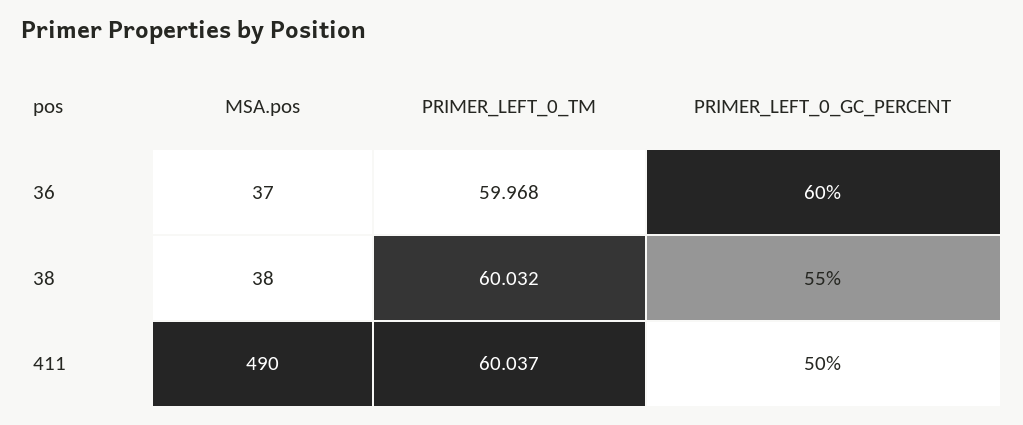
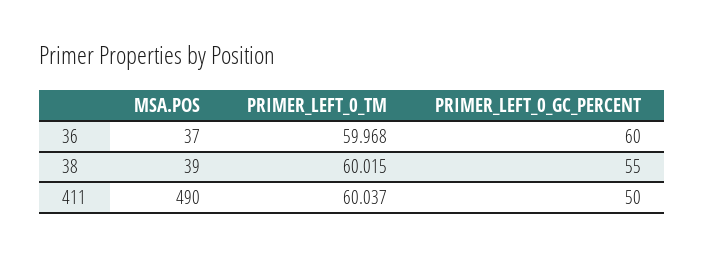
  {
    "MSA.pos": {
      "36": 37,
-     "38": 38,
+     "38": 39,
      "411": 490
    },
    "PRIMER_LEFT_0_TM": {
      "36": 59.968,
-     "38": 60.032,
+     "38": 60.015,
      "411": 60.037
    },
    "PRIMER_LEFT_0_GC_PERCENT": {
      "36": 60,
      "38": 55,
      "411": 50
    }
  }

